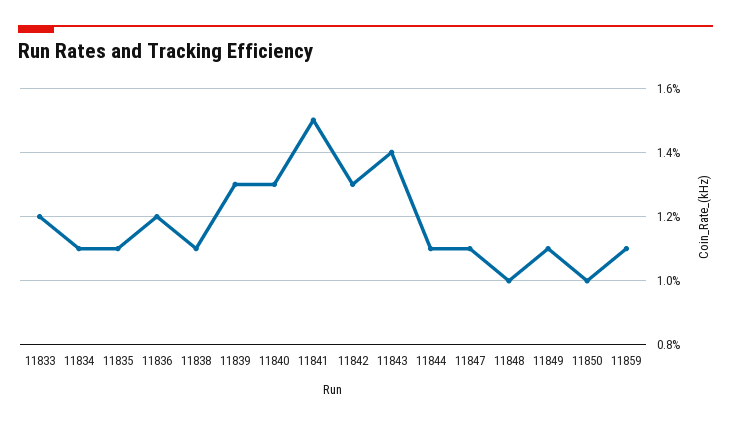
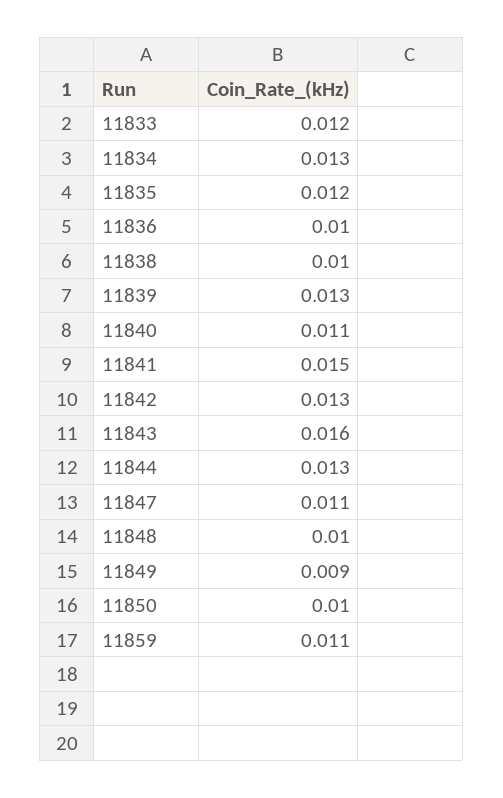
  {
    "11833": 0.012,
-   "11834": 0.011,
+   "11834": 0.013,
-   "11835": 0.011,
+   "11835": 0.012,
-   "11836": 0.012,
+   "11836": 0.01,
-   "11838": 0.011,
+   "11838": 0.01,
    "11839": 0.013,
-   "11840": 0.013,
+   "11840": 0.011,
    "11841": 0.015,
    "11842": 0.013,
-   "11843": 0.014,
+   "11843": 0.016,
-   "11844": 0.011,
+   "11844": 0.013,
    "11847": 0.011,
    "11848": 0.01,
-   "11849": 0.011,
+   "11849": 0.009,
    "11850": 0.01,
    "11859": 0.011
  }

